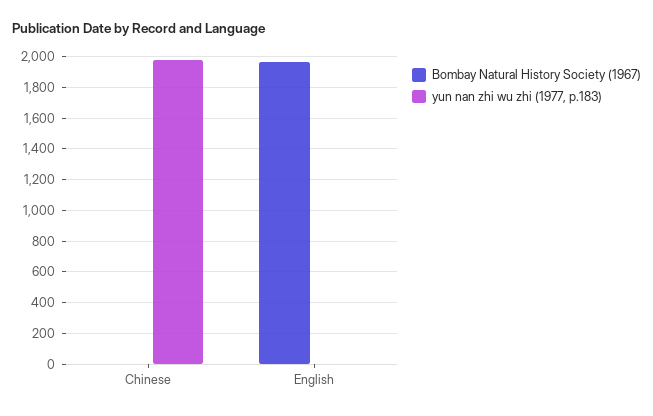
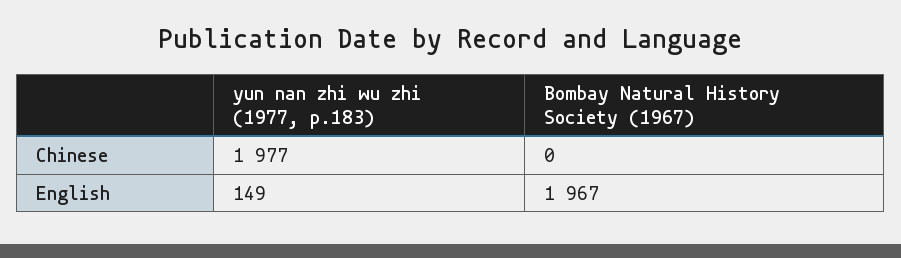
  {
    "Bombay Natural History Society (1967)": {
      "Chinese": 0,
      "English": 1967
    },
    "yun nan zhi wu zhi (1977, p.183)": {
      "Chinese": 1977,
-     "English": 0
+     "English": 149
    }
  }

